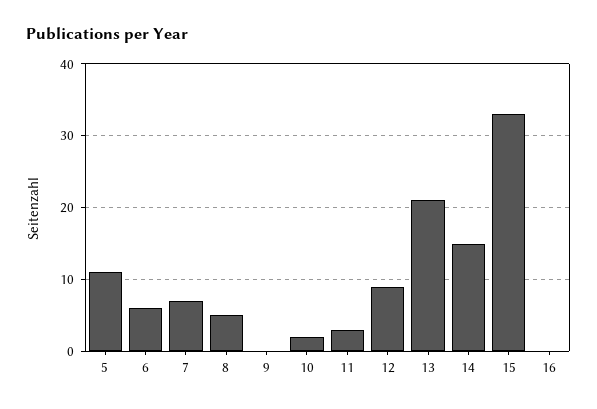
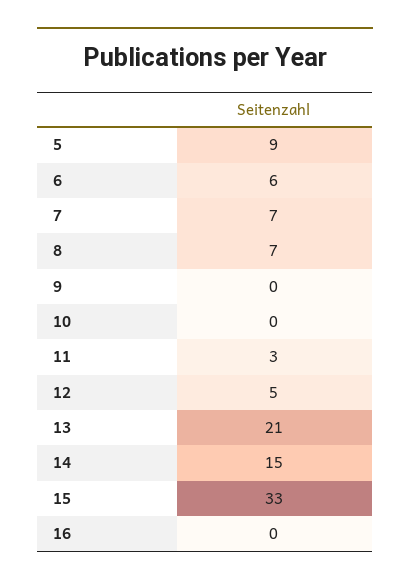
  {
-   "5": 11,
+   "5": 9,
    "6": 6,
    "7": 7,
-   "8": 5,
+   "8": 7,
    "9": 0,
-   "10": 2,
+   "10": 0,
    "11": 3,
-   "12": 9,
+   "12": 5,
    "13": 21,
    "14": 15,
    "15": 33,
    "16": 0
  }

